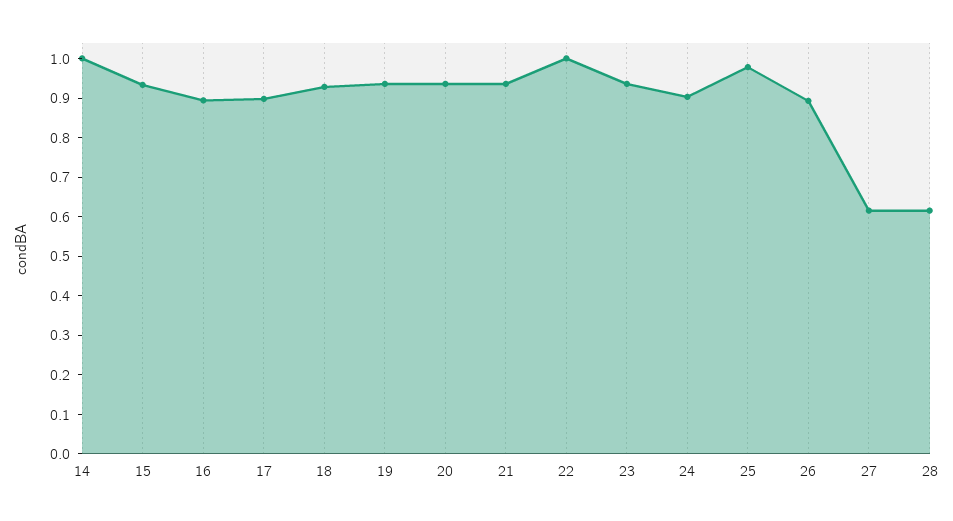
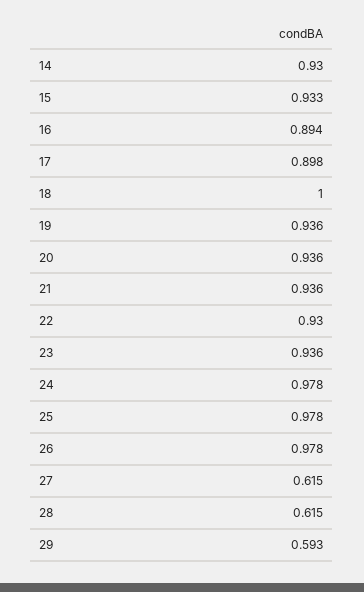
  {
-   "14": 1,
+   "14": 0.93,
    "15": 0.933,
    "16": 0.894,
    "17": 0.898,
-   "18": 0.925,
+   "18": 1,
    "19": 0.936,
    "20": 0.936,
    "21": 0.936,
-   "22": 1,
+   "22": 0.93,
    "23": 0.936,
-   "24": 0.9,
+   "24": 0.978,
    "25": 0.978,
-   "26": 0.9,
+   "26": 0.978,
    "27": 0.615,
-   "28": 0.615
+   "28": 0.615,
+   "29": 0.593
  }

